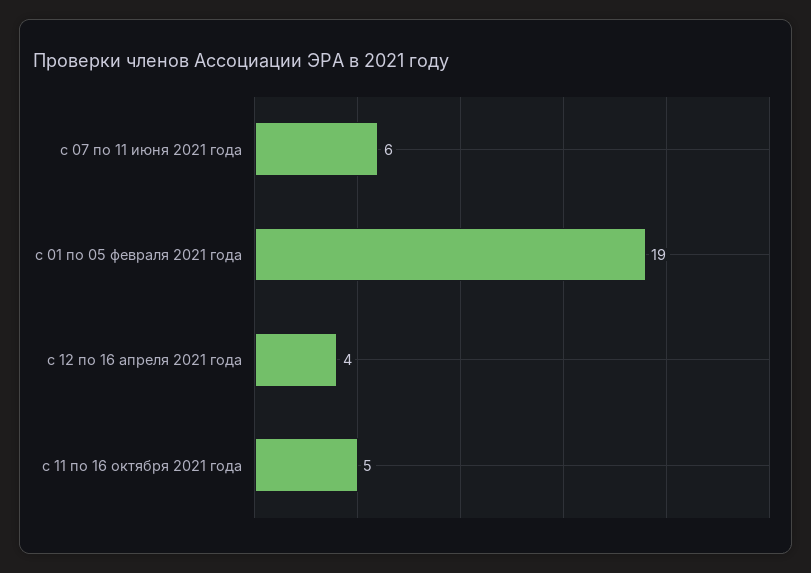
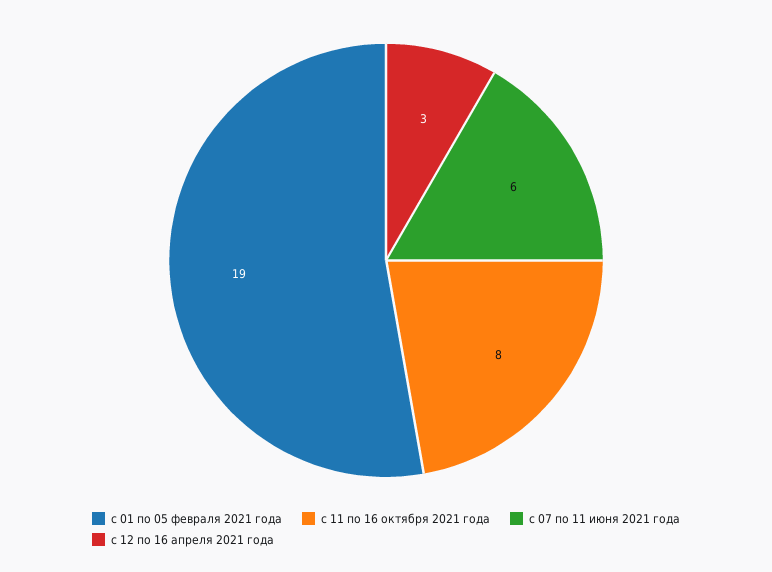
  {
    "с 07 по 11 июня 2021 года": 6,
    "с 01 по 05 февраля 2021 года": 19,
-   "с 12 по 16 апреля 2021 года": 4,
+   "с 12 по 16 апреля 2021 года": 3,
-   "с 11 по 16 октября 2021 года": 5
+   "с 11 по 16 октября 2021 года": 8
  }

